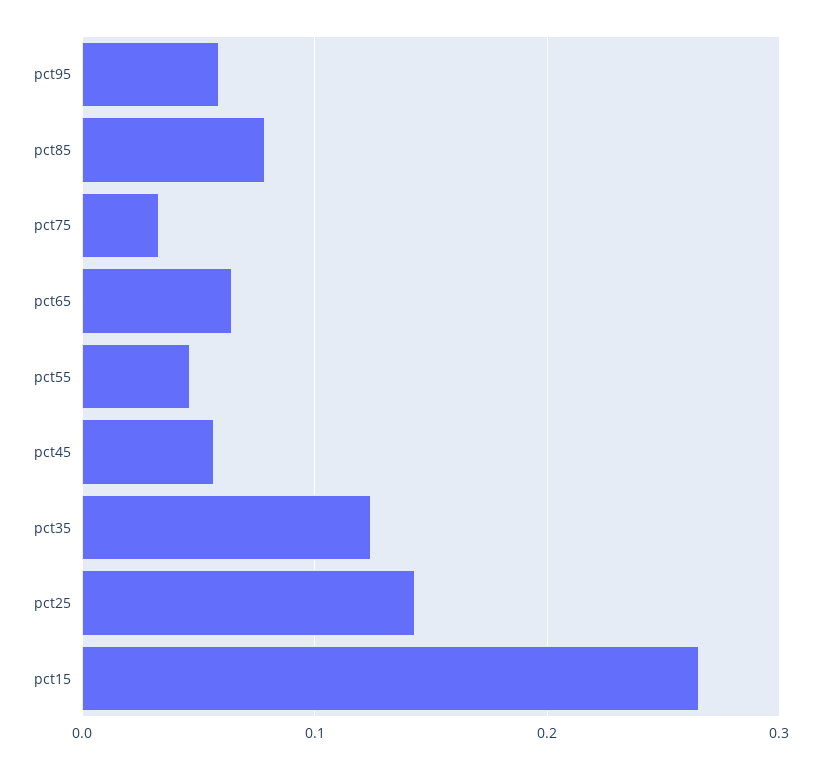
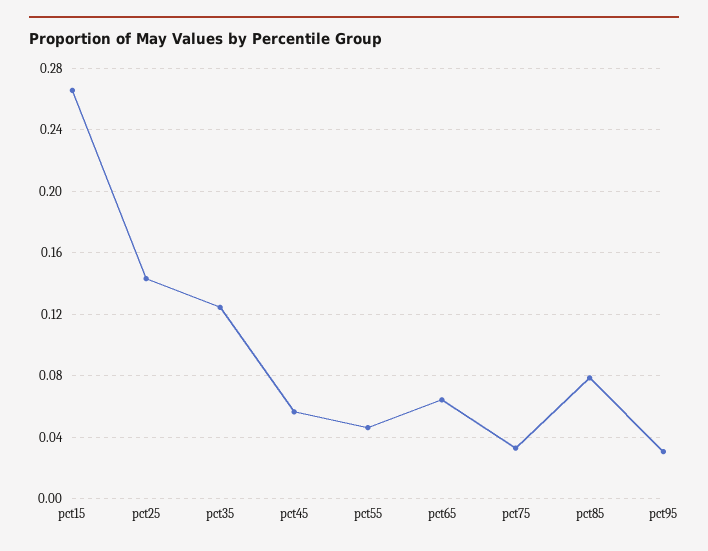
  {
-   "pct95": 0.06,
+   "pct95": 0.03,
    "pct85": 0.08,
    "pct75": 0.035,
    "pct65": 0.065,
    "pct55": 0.045,
    "pct45": 0.055,
    "pct35": 0.125,
    "pct25": 0.145,
    "pct15": 0.265
  }

